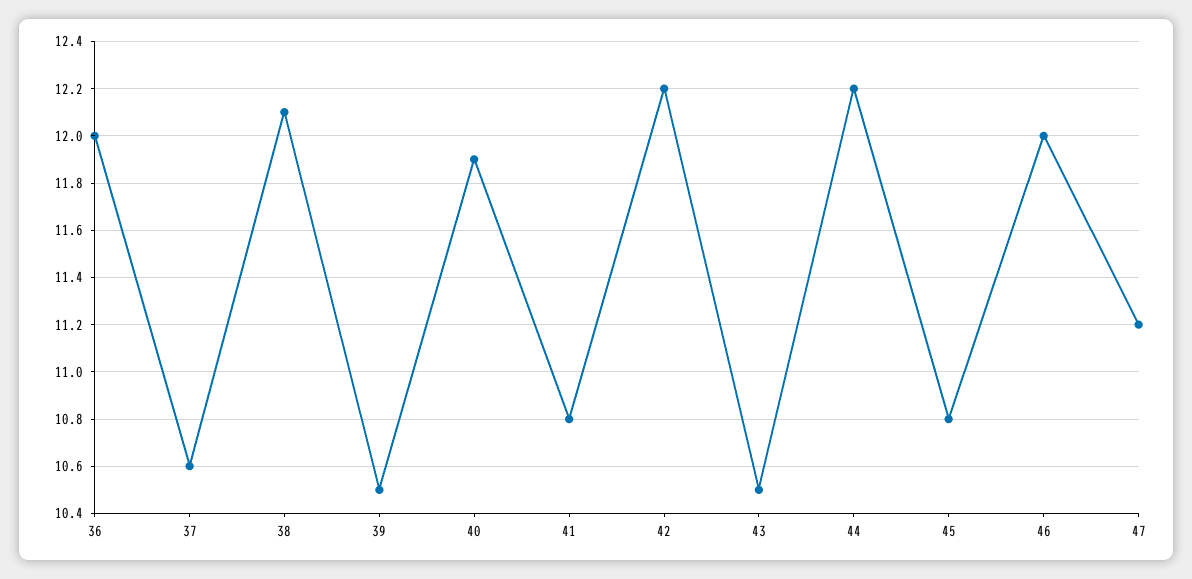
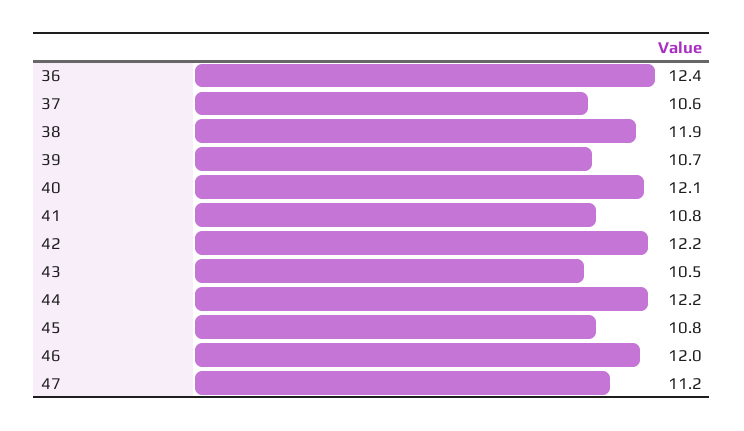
  {
-   "36": 12,
+   "36": 12.4,
    "37": 10.6,
-   "38": 12.1,
+   "38": 11.9,
-   "39": 10.5,
+   "39": 10.7,
-   "40": 11.9,
+   "40": 12.1,
    "41": 10.8,
    "42": 12.2,
    "43": 10.5,
    "44": 12.2,
    "45": 10.8,
    "46": 12,
    "47": 11.2
  }

